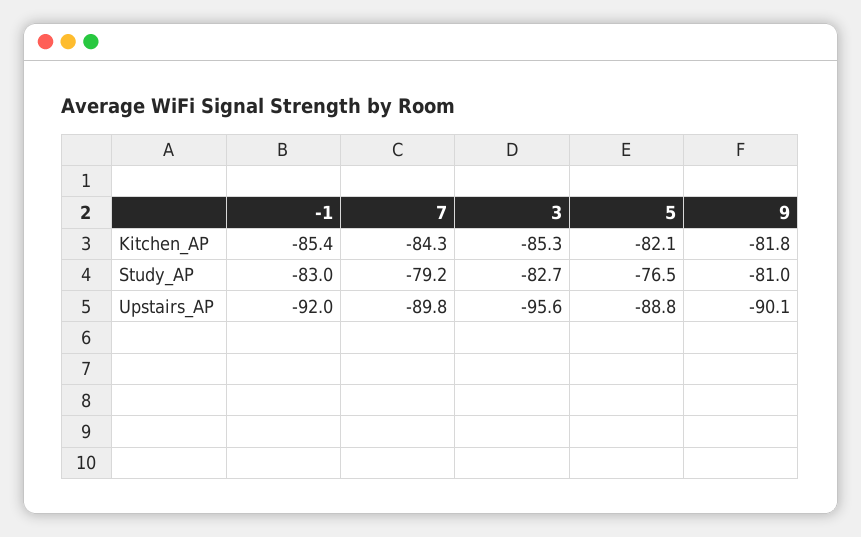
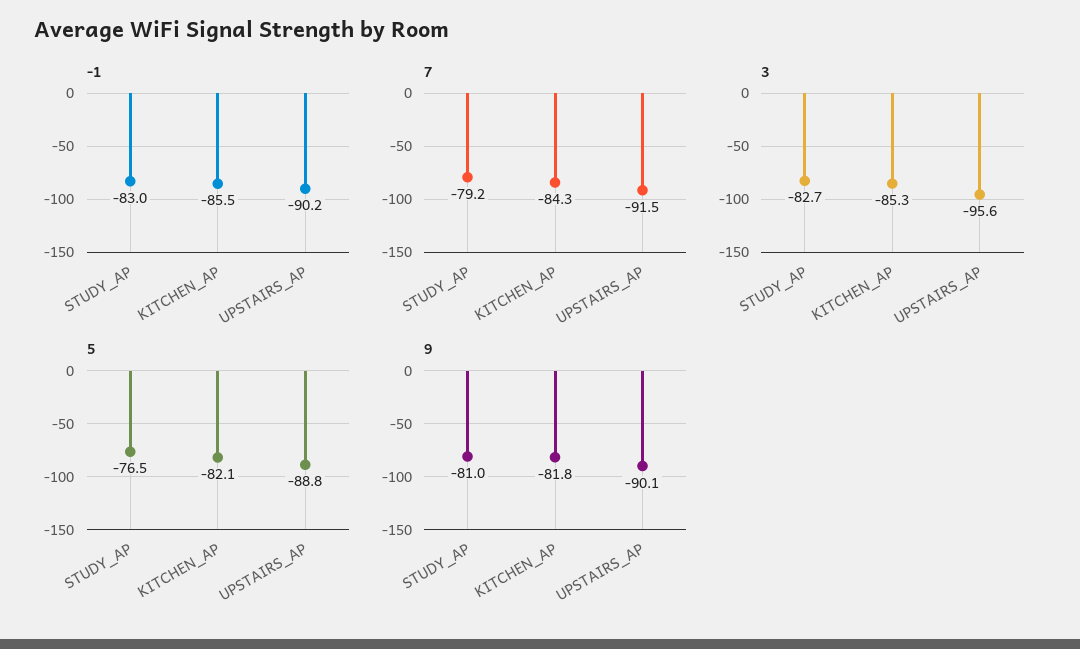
  {
    "-1": {
-     "Kitchen_AP": -85.4,
+     "Kitchen_AP": -85.5,
      "Study_AP": -83,
-     "Upstairs_AP": -92
+     "Upstairs_AP": -90.2
    },
    "7": {
      "Kitchen_AP": -84.3,
      "Study_AP": -79.2,
-     "Upstairs_AP": -89.8
+     "Upstairs_AP": -91.5
    },
    "3": {
      "Kitchen_AP": -85.3,
      "Study_AP": -82.7,
      "Upstairs_AP": -95.6
    },
    "5": {
      "Kitchen_AP": -82.1,
      "Study_AP": -76.5,
      "Upstairs_AP": -88.8
    },
    "9": {
      "Kitchen_AP": -81.8,
      "Study_AP": -81,
      "Upstairs_AP": -90.1
    }
  }

